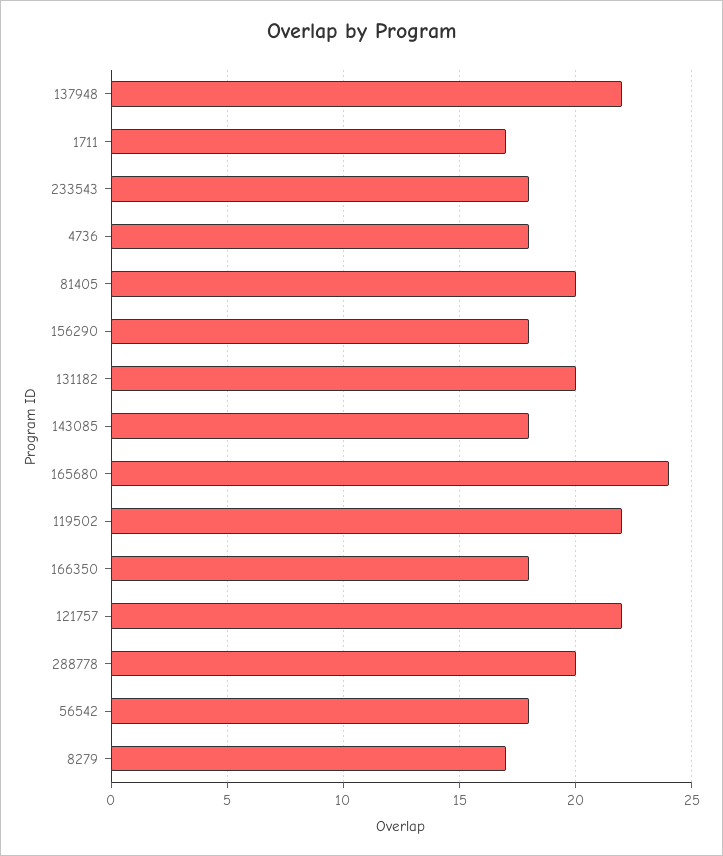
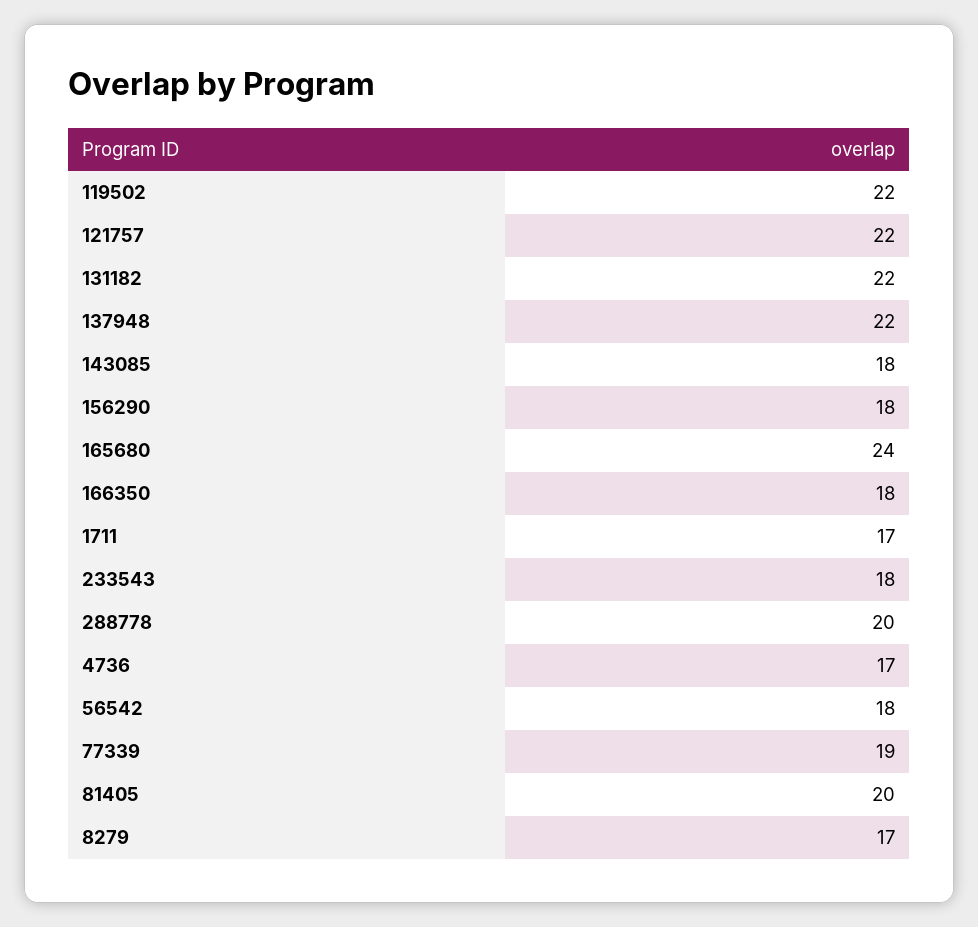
  {
    "137948": 22,
    "1711": 17,
    "233543": 18,
-   "4736": 18,
+   "4736": 17,
    "81405": 20,
    "156290": 18,
-   "131182": 20,
+   "131182": 22,
    "143085": 18,
    "165680": 24,
    "119502": 22,
    "166350": 18,
    "121757": 22,
    "288778": 20,
    "56542": 18,
-   "8279": 17
+   "8279": 17,
+   "77339": 19
  }

